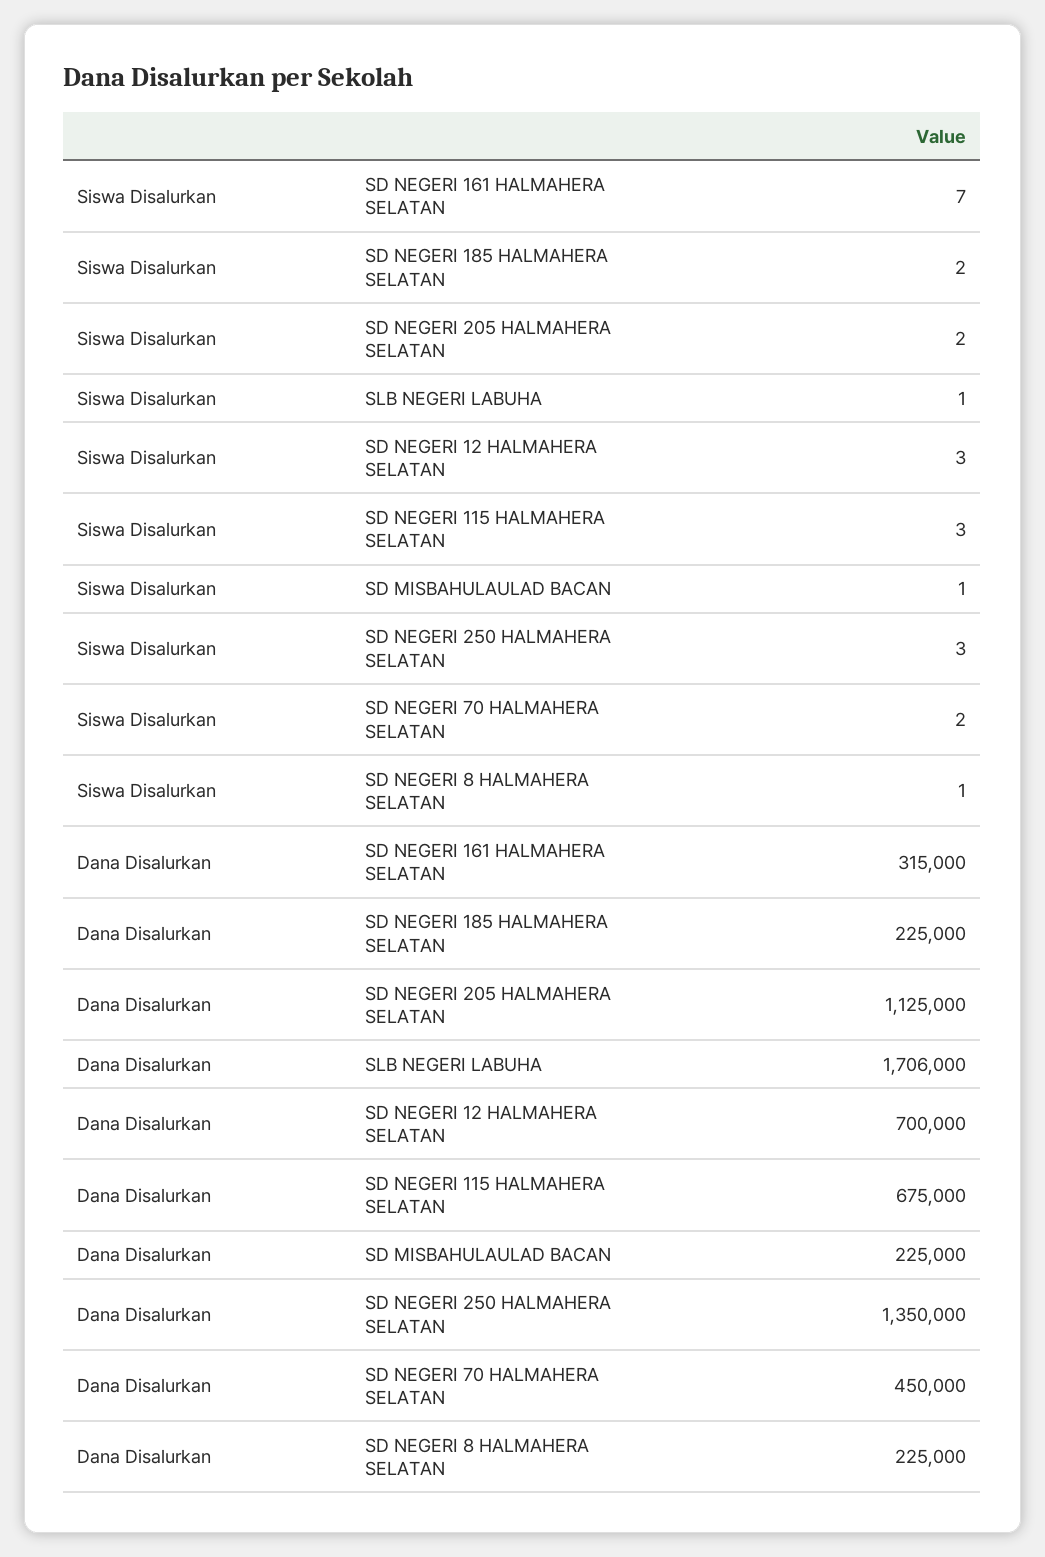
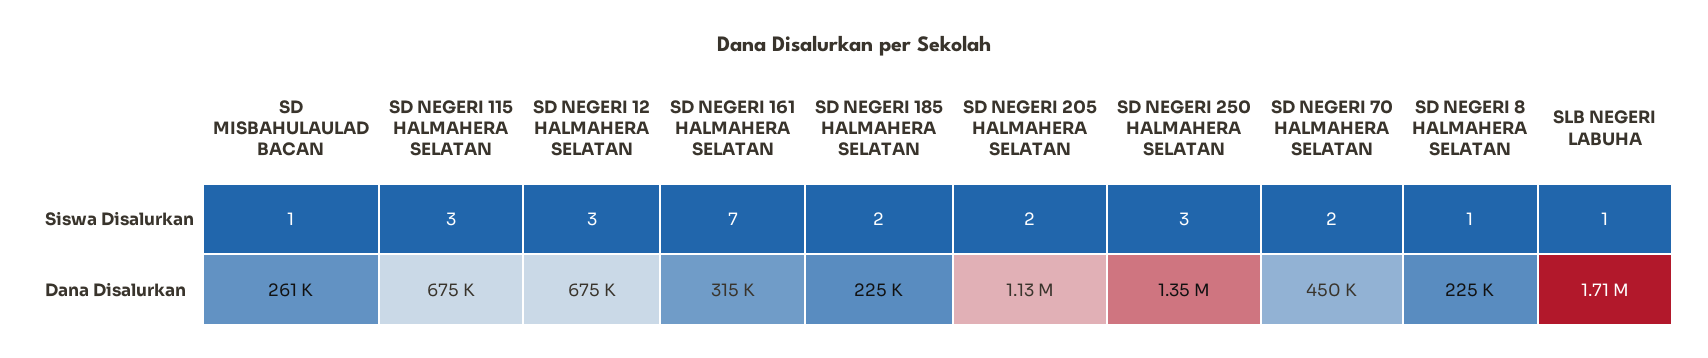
  {
    "Siswa Disalurkan": {
      "SD NEGERI 161 HALMAHERA SELATAN": 7,
      "SD NEGERI 185 HALMAHERA SELATAN": 2,
      "SD NEGERI 205 HALMAHERA SELATAN": 2,
      "SLB NEGERI LABUHA": 1,
      "SD NEGERI 12 HALMAHERA SELATAN": 3,
      "SD NEGERI 115 HALMAHERA SELATAN": 3,
      "SD MISBAHULAULAD BACAN": 1,
      "SD NEGERI 250 HALMAHERA SELATAN": 3,
      "SD NEGERI 70 HALMAHERA SELATAN": 2,
      "SD NEGERI 8 HALMAHERA SELATAN": 1
    },
    "Dana Disalurkan": {
      "SD NEGERI 161 HALMAHERA SELATAN": 315000,
      "SD NEGERI 185 HALMAHERA SELATAN": 225000,
      "SD NEGERI 205 HALMAHERA SELATAN": 1125000,
      "SLB NEGERI LABUHA": 1706000,
-     "SD NEGERI 12 HALMAHERA SELATAN": 700000,
+     "SD NEGERI 12 HALMAHERA SELATAN": 675000,
      "SD NEGERI 115 HALMAHERA SELATAN": 675000,
-     "SD MISBAHULAULAD BACAN": 225000,
+     "SD MISBAHULAULAD BACAN": 261000,
      "SD NEGERI 250 HALMAHERA SELATAN": 1350000,
      "SD NEGERI 70 HALMAHERA SELATAN": 450000,
      "SD NEGERI 8 HALMAHERA SELATAN": 225000
    }
  }

